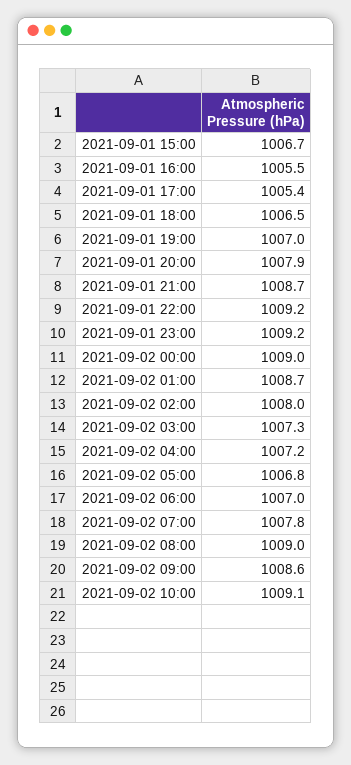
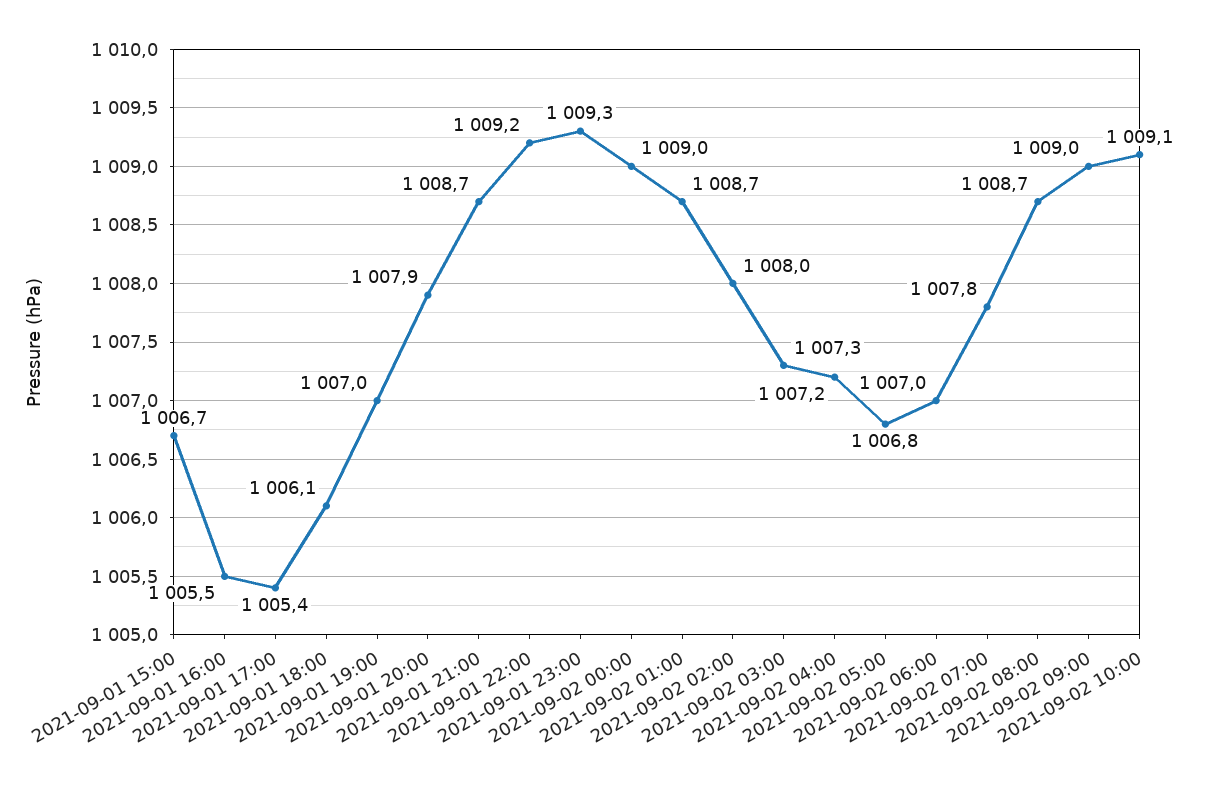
  {
    "2021-09-01 15:00": 1006.7,
    "2021-09-01 16:00": 1005.5,
    "2021-09-01 17:00": 1005.4,
-   "2021-09-01 18:00": 1006.5,
+   "2021-09-01 18:00": 1006.1,
    "2021-09-01 19:00": 1007,
    "2021-09-01 20:00": 1007.9,
    "2021-09-01 21:00": 1008.7,
    "2021-09-01 22:00": 1009.2,
-   "2021-09-01 23:00": 1009.2,
+   "2021-09-01 23:00": 1009.3,
    "2021-09-02 00:00": 1009,
    "2021-09-02 01:00": 1008.7,
    "2021-09-02 02:00": 1008,
    "2021-09-02 03:00": 1007.3,
    "2021-09-02 04:00": 1007.2,
    "2021-09-02 05:00": 1006.8,
    "2021-09-02 06:00": 1007,
    "2021-09-02 07:00": 1007.8,
-   "2021-09-02 08:00": 1009,
+   "2021-09-02 08:00": 1008.7,
-   "2021-09-02 09:00": 1008.6,
+   "2021-09-02 09:00": 1009,
    "2021-09-02 10:00": 1009.1
  }

